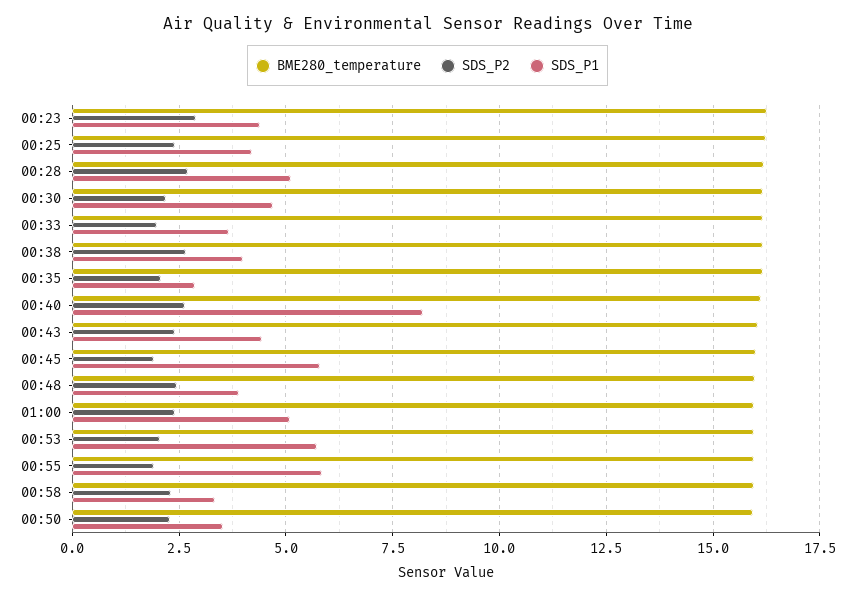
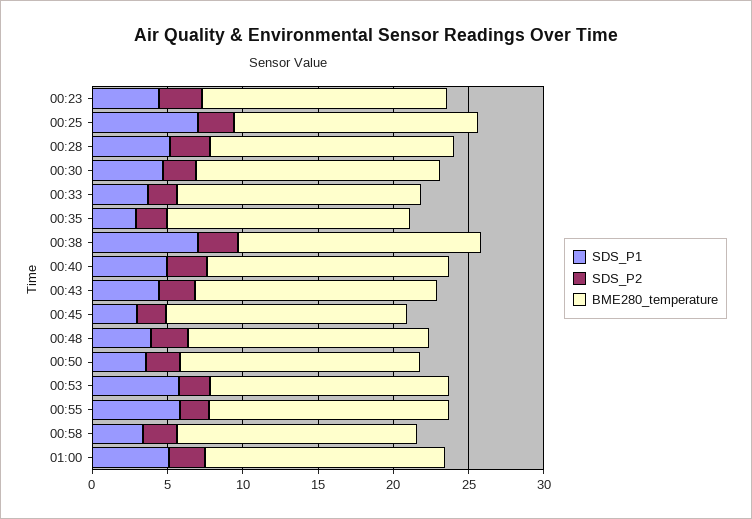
  {
    "BME280_temperature": {
      "00:23": 16.25,
      "00:25": 16.25,
      "00:28": 16.25,
      "00:30": 16.25,
      "00:33": 16.25,
      "00:38": 16.25,
      "00:35": 16.25,
      "00:40": 16,
      "00:43": 16,
      "00:45": 16,
      "00:48": 16,
      "01:00": 16,
      "00:53": 16,
      "00:55": 16,
      "00:58": 16,
      "00:50": 16
    },
    "SDS_P2": {
      "00:23": 3,
      "00:25": 2.5,
      "00:28": 2.75,
      "00:30": 2.25,
      "00:33": 2,
      "00:38": 2.75,
      "00:35": 2,
      "00:40": 2.75,
      "00:43": 2.5,
      "00:45": 2,
      "00:48": 2.5,
      "01:00": 2.5,
      "00:53": 2,
      "00:55": 2,
      "00:58": 2.25,
      "00:50": 2.25
    },
    "SDS_P1": {
      "00:23": 4.5,
-     "00:25": 4.25,
+     "00:25": 7,
      "00:28": 5.25,
      "00:30": 4.75,
      "00:33": 3.75,
-     "00:38": 4,
+     "00:38": 7,
      "00:35": 3,
-     "00:40": 8.25,
+     "00:40": 5,
      "00:43": 4.5,
-     "00:45": 5.75,
+     "00:45": 3,
      "00:48": 4,
      "01:00": 5,
      "00:53": 5.75,
      "00:55": 5.75,
      "00:58": 3.25,
      "00:50": 3.5
    }
  }

